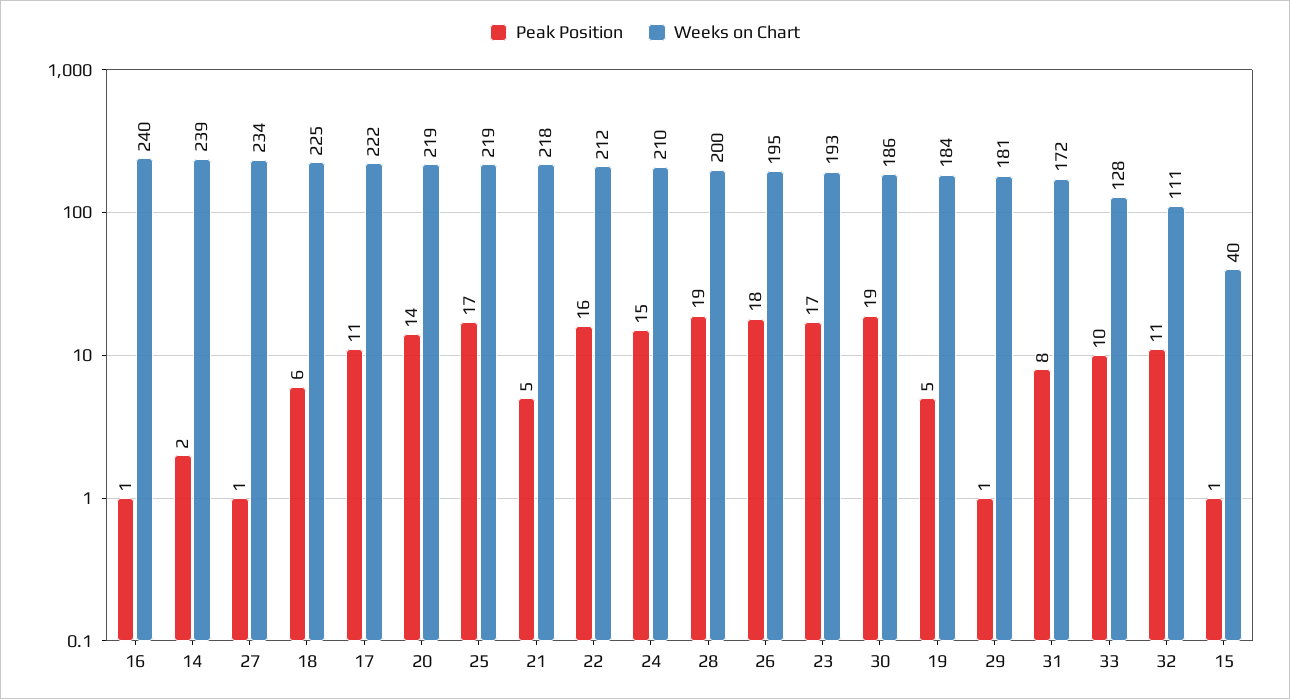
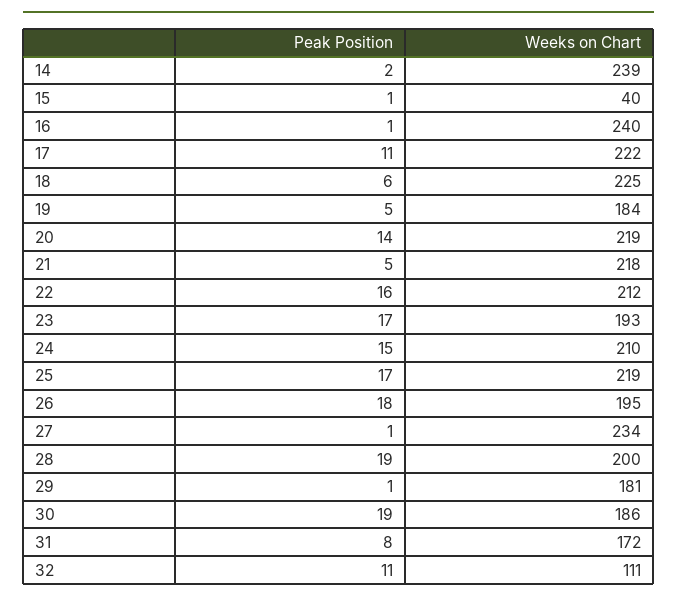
  {
    "Peak Position": {
      "16": 1,
      "14": 2,
      "27": 1,
      "18": 6,
      "17": 11,
      "20": 14,
      "25": 17,
      "21": 5,
      "22": 16,
      "24": 15,
      "28": 19,
      "26": 18,
      "23": 17,
      "30": 19,
      "19": 5,
      "29": 1,
      "31": 8,
-     "33": 10,
      "32": 11,
      "15": 1
    },
    "Weeks on Chart": {
      "16": 240,
      "14": 239,
      "27": 234,
      "18": 225,
      "17": 222,
      "20": 219,
      "25": 219,
      "21": 218,
      "22": 212,
      "24": 210,
      "28": 200,
      "26": 195,
      "23": 193,
      "30": 186,
      "19": 184,
      "29": 181,
      "31": 172,
-     "33": 128,
      "32": 111,
      "15": 40
    }
  }

